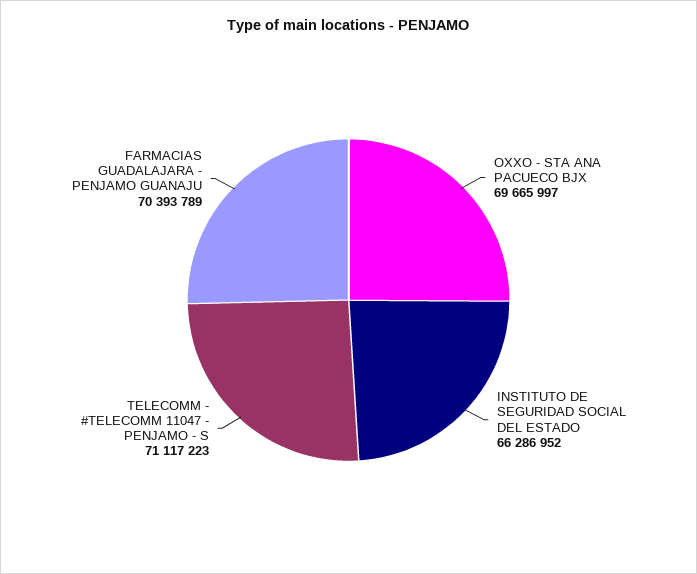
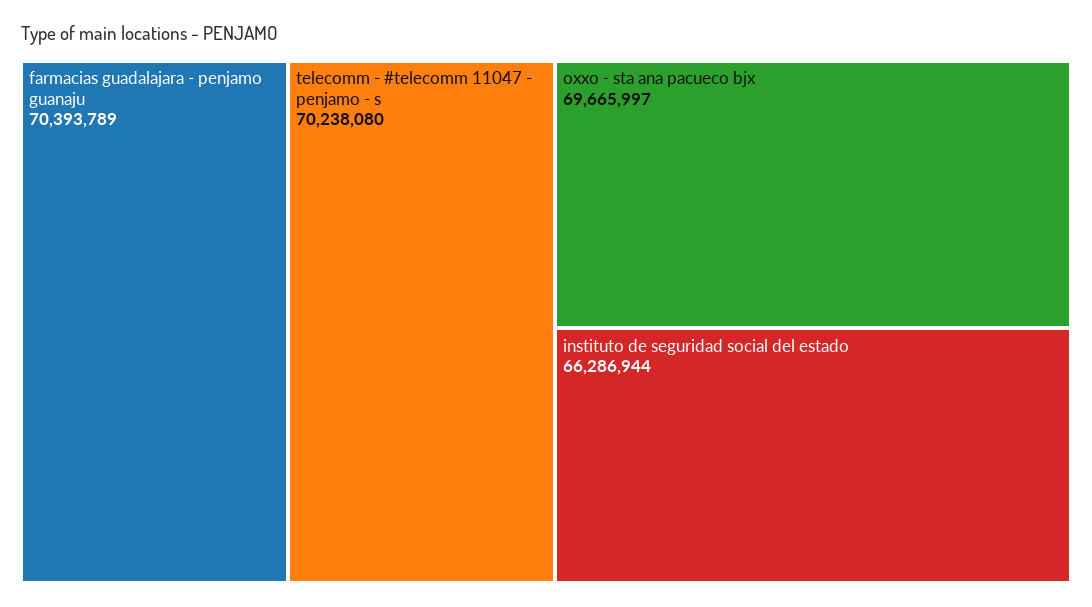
  {
    "OXXO - STA ANA PACUECO BJX": 69665997,
-   "INSTITUTO DE SEGURIDAD SOCIAL DEL ESTADO": 66286952,
+   "INSTITUTO DE SEGURIDAD SOCIAL DEL ESTADO": 66286944,
-   "TELECOMM - #TELECOMM 11047 - PENJAMO - S": 71117223,
+   "TELECOMM - #TELECOMM 11047 - PENJAMO - S": 70238080,
    "FARMACIAS GUADALAJARA - PENJAMO GUANAJU": 70393789
  }

